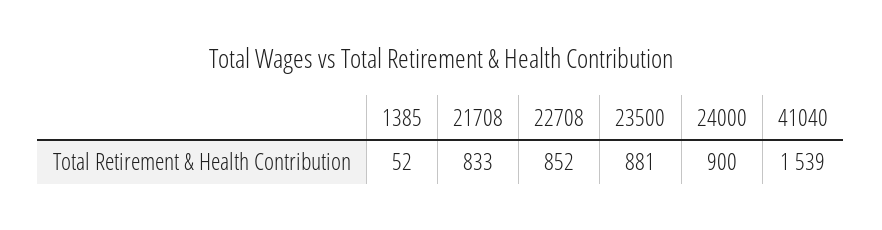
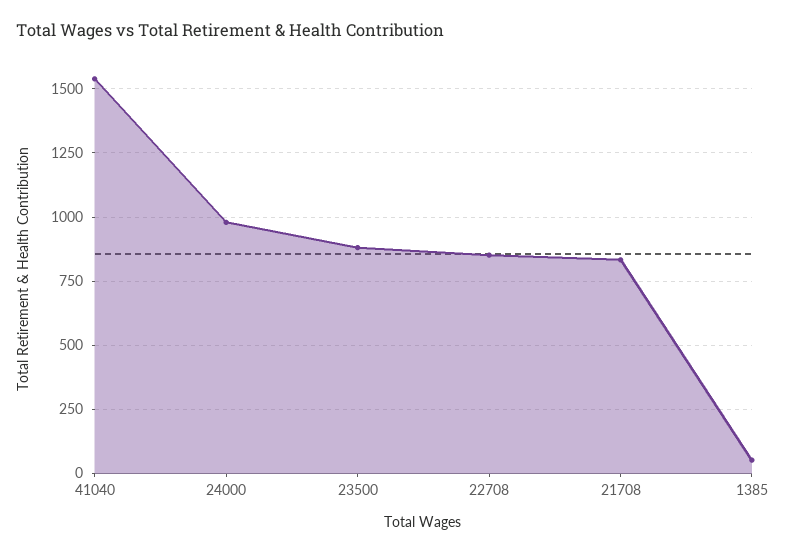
  {
    "1385": 52,
    "21708": 833,
    "22708": 852,
    "23500": 881,
-   "24000": 900,
+   "24000": 975,
    "41040": 1539
  }

